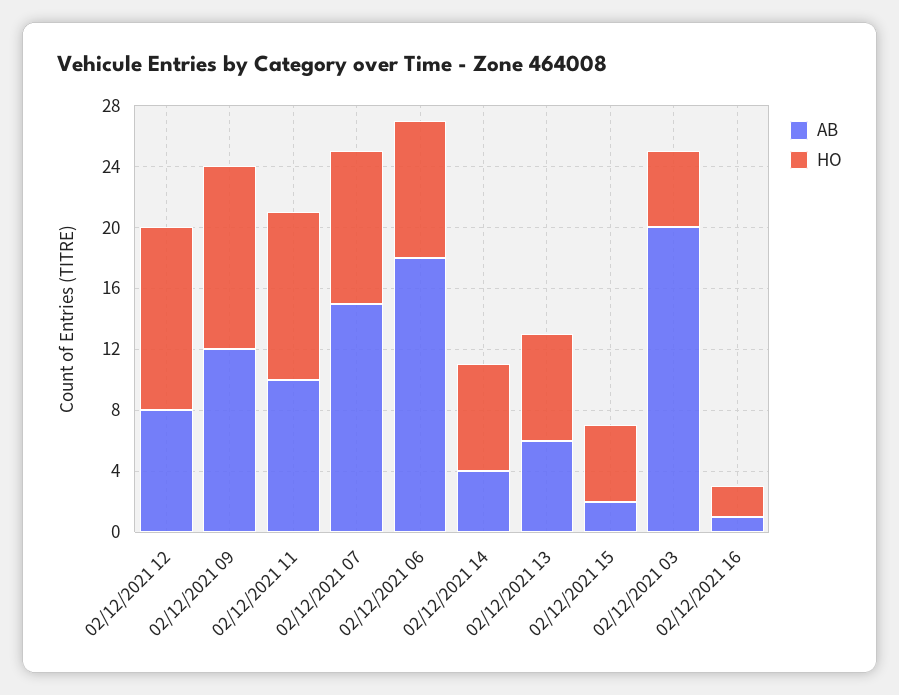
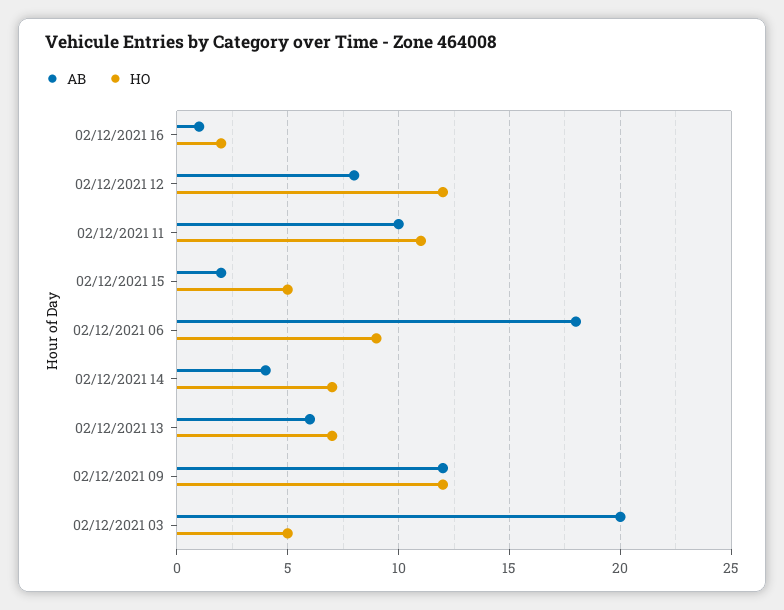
  {
    "AB": {
      "02/12/2021 12": 8,
      "02/12/2021 09": 12,
      "02/12/2021 11": 10,
-     "02/12/2021 07": 15,
      "02/12/2021 06": 18,
      "02/12/2021 14": 4,
      "02/12/2021 13": 6,
      "02/12/2021 15": 2,
      "02/12/2021 03": 20,
      "02/12/2021 16": 1
    },
    "HO": {
      "02/12/2021 12": 12,
      "02/12/2021 09": 12,
      "02/12/2021 11": 11,
-     "02/12/2021 07": 10,
      "02/12/2021 06": 9,
      "02/12/2021 14": 7,
      "02/12/2021 13": 7,
      "02/12/2021 15": 5,
      "02/12/2021 03": 5,
      "02/12/2021 16": 2
    }
  }

